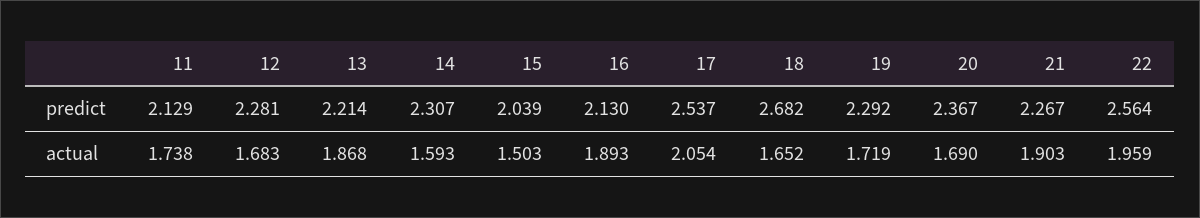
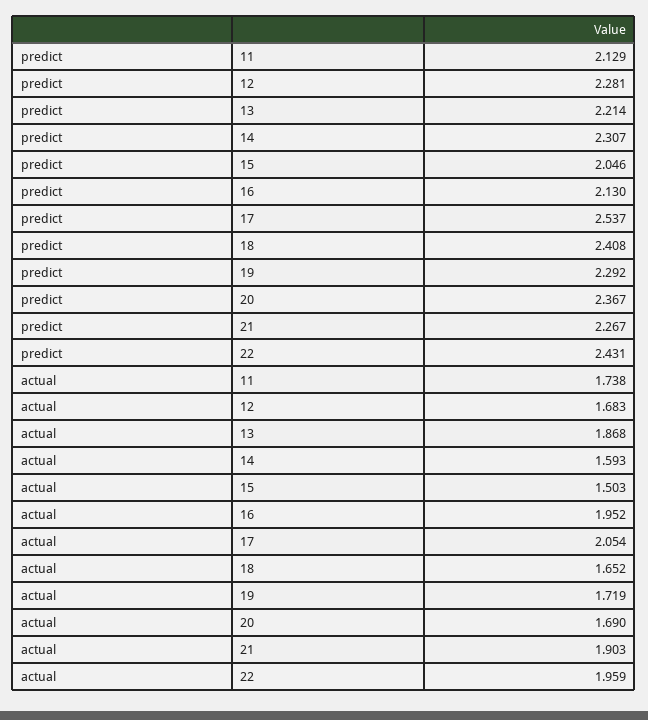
  {
    "11": {
      "predict": 2.129,
      "actual": 1.738
    },
    "12": {
      "predict": 2.281,
      "actual": 1.683
    },
    "13": {
      "predict": 2.214,
      "actual": 1.868
    },
    "14": {
      "predict": 2.307,
      "actual": 1.593
    },
    "15": {
-     "predict": 2.039,
+     "predict": 2.046,
      "actual": 1.503
    },
    "16": {
      "predict": 2.13,
-     "actual": 1.893
+     "actual": 1.952
    },
    "17": {
      "predict": 2.537,
      "actual": 2.054
    },
    "18": {
-     "predict": 2.682,
+     "predict": 2.408,
      "actual": 1.652
    },
    "19": {
      "predict": 2.292,
      "actual": 1.719
    },
    "20": {
      "predict": 2.367,
      "actual": 1.69
    },
    "21": {
      "predict": 2.267,
      "actual": 1.903
    },
    "22": {
-     "predict": 2.564,
+     "predict": 2.431,
      "actual": 1.959
    }
  }

